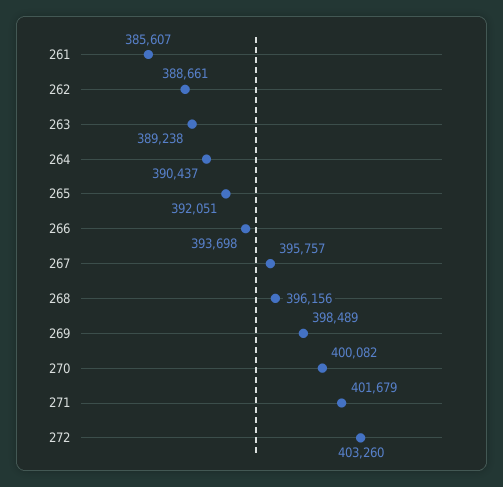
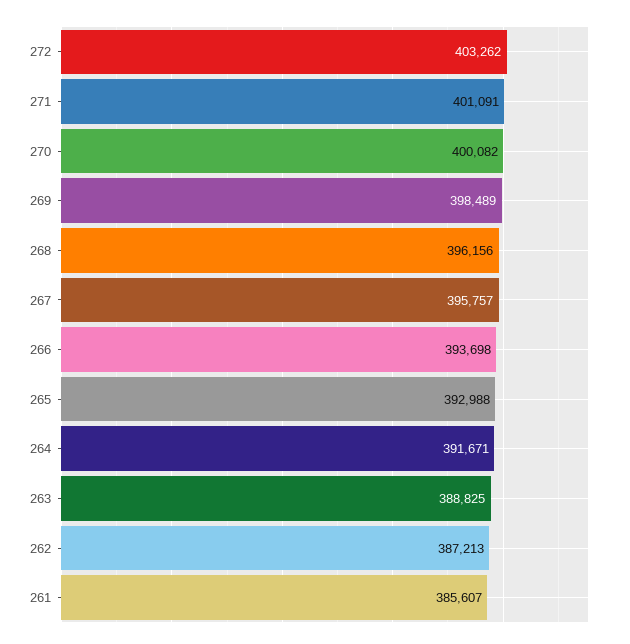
  {
    "261": 385607,
-   "262": 388661,
+   "262": 387213,
-   "263": 389238,
+   "263": 388825,
-   "264": 390437,
+   "264": 391671,
-   "265": 392051,
+   "265": 392988,
    "266": 393698,
    "267": 395757,
    "268": 396156,
    "269": 398489,
    "270": 400082,
-   "271": 401679,
+   "271": 401091,
-   "272": 403260
+   "272": 403262
  }

